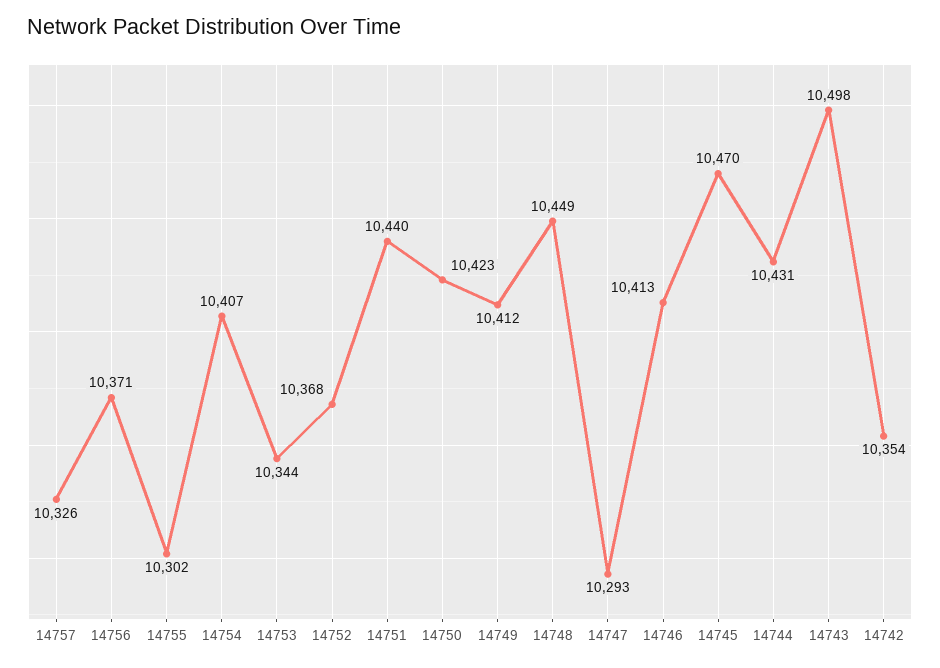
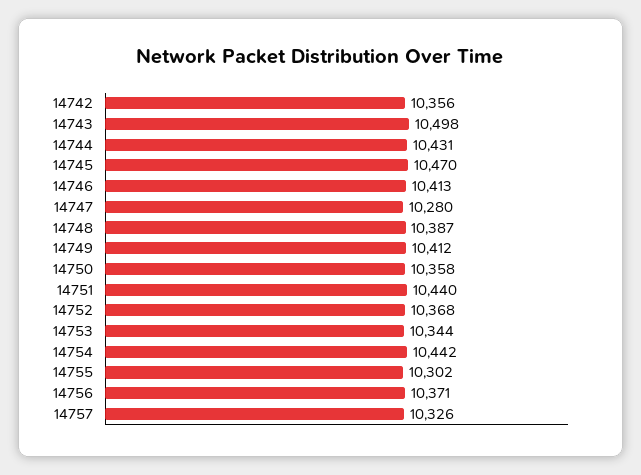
  {
    "14757": 10326,
    "14756": 10371,
    "14755": 10302,
-   "14754": 10407,
+   "14754": 10442,
    "14753": 10344,
    "14752": 10368,
    "14751": 10440,
-   "14750": 10423,
+   "14750": 10358,
    "14749": 10412,
-   "14748": 10449,
+   "14748": 10387,
-   "14747": 10293,
+   "14747": 10280,
    "14746": 10413,
    "14745": 10470,
    "14744": 10431,
    "14743": 10498,
-   "14742": 10354
+   "14742": 10356
  }

